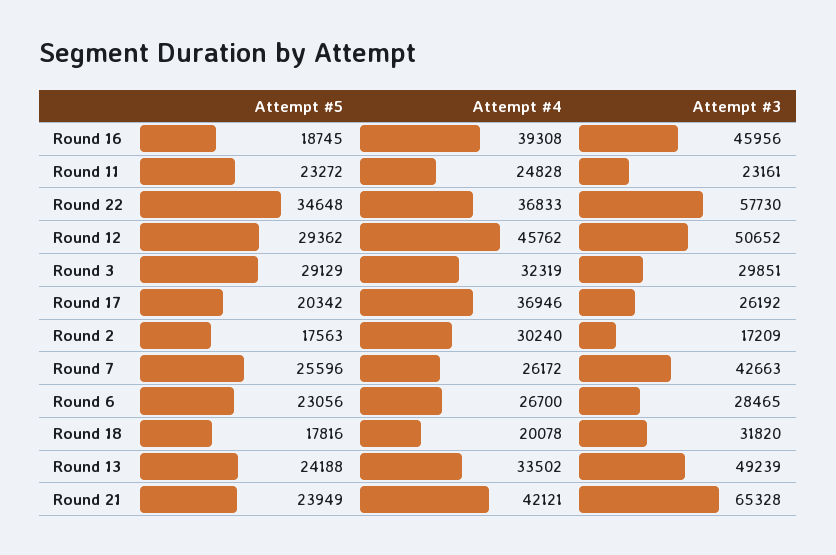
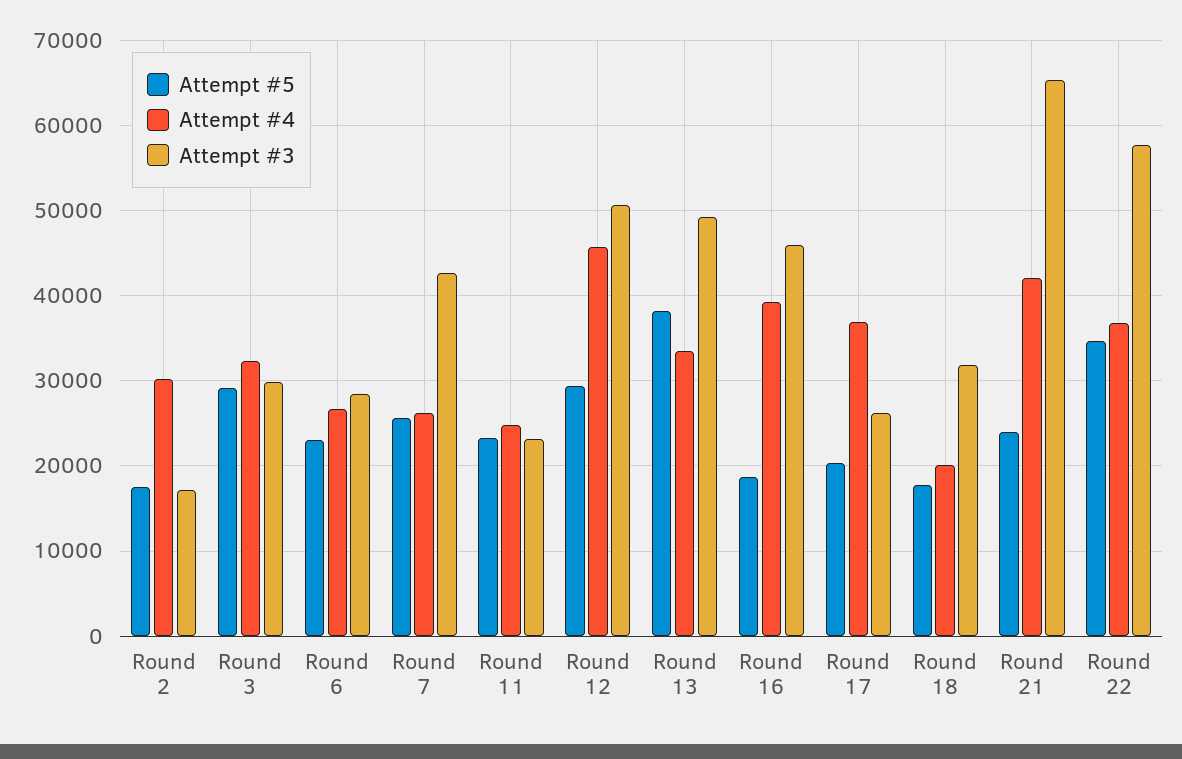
  {
    "Attempt #5": {
      "Round 16": 18745,
      "Round 11": 23272,
      "Round 22": 34648,
      "Round 12": 29362,
      "Round 3": 29129,
      "Round 17": 20342,
      "Round 2": 17563,
      "Round 7": 25596,
      "Round 6": 23056,
      "Round 18": 17816,
-     "Round 13": 24188,
+     "Round 13": 38000,
      "Round 21": 23949
    },
    "Attempt #4": {
      "Round 16": 39308,
      "Round 11": 24828,
      "Round 22": 36833,
      "Round 12": 45762,
      "Round 3": 32319,
      "Round 17": 36946,
      "Round 2": 30240,
      "Round 7": 26172,
      "Round 6": 26700,
      "Round 18": 20078,
      "Round 13": 33502,
      "Round 21": 42121
    },
    "Attempt #3": {
      "Round 16": 45956,
      "Round 11": 23161,
      "Round 22": 57730,
      "Round 12": 50652,
      "Round 3": 29851,
      "Round 17": 26192,
      "Round 2": 17209,
      "Round 7": 42663,
      "Round 6": 28465,
      "Round 18": 31820,
      "Round 13": 49239,
      "Round 21": 65328
    }
  }

